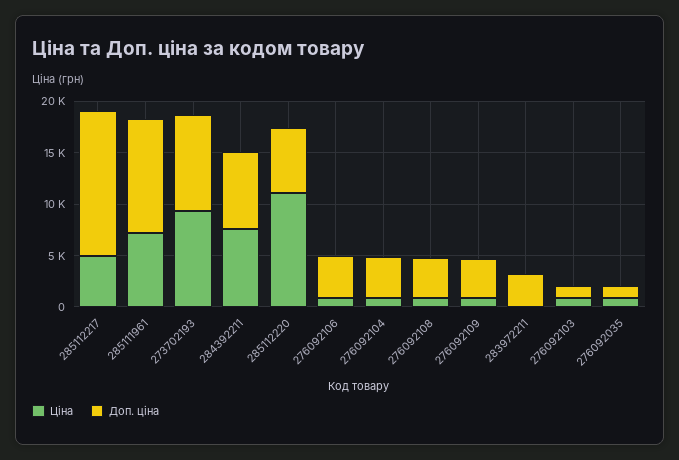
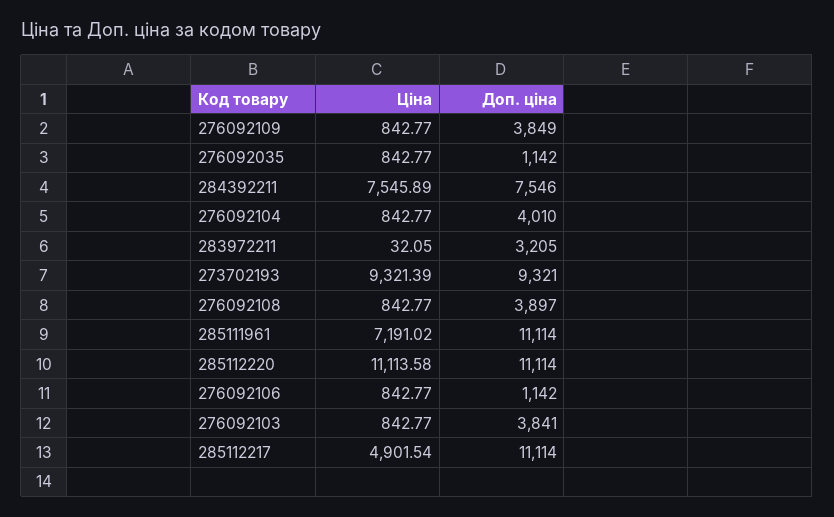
  {
    "Ціна": {
      "285112217": 4901.54,
      "285111961": 7191.02,
      "273702193": 9321.39,
      "284392211": 7545.89,
      "285112220": 11113.58,
      "276092106": 842.77,
      "276092104": 842.77,
      "276092108": 842.77,
      "276092109": 842.77,
      "283972211": 32.05,
      "276092103": 842.77,
      "276092035": 842.77
    },
    "Доп. ціна": {
-     "285112217": 14000,
+     "285112217": 11114,
      "285111961": 11114,
      "273702193": 9321,
      "284392211": 7546,
-     "285112220": 6000,
+     "285112220": 11114,
-     "276092106": 4000,
+     "276092106": 1142,
      "276092104": 4010,
      "276092108": 3897,
      "276092109": 3849,
      "283972211": 3205,
-     "276092103": 1000,
+     "276092103": 3841,
      "276092035": 1142
    }
  }

